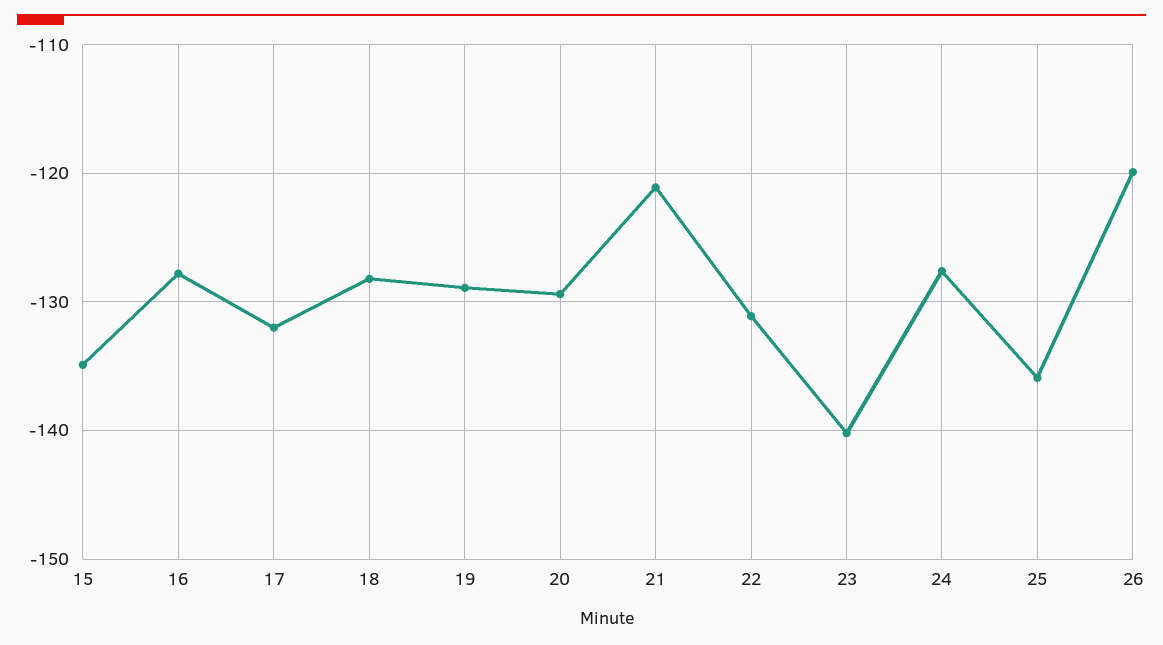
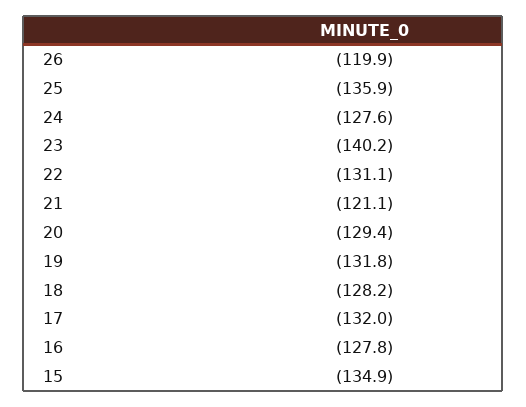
  {
    "15": -134.9,
    "16": -127.8,
    "17": -132,
    "18": -128.2,
-   "19": -129,
+   "19": -131.8,
    "20": -129.4,
    "21": -121.1,
    "22": -131.1,
    "23": -140.2,
    "24": -127.6,
    "25": -135.9,
    "26": -119.9
  }

